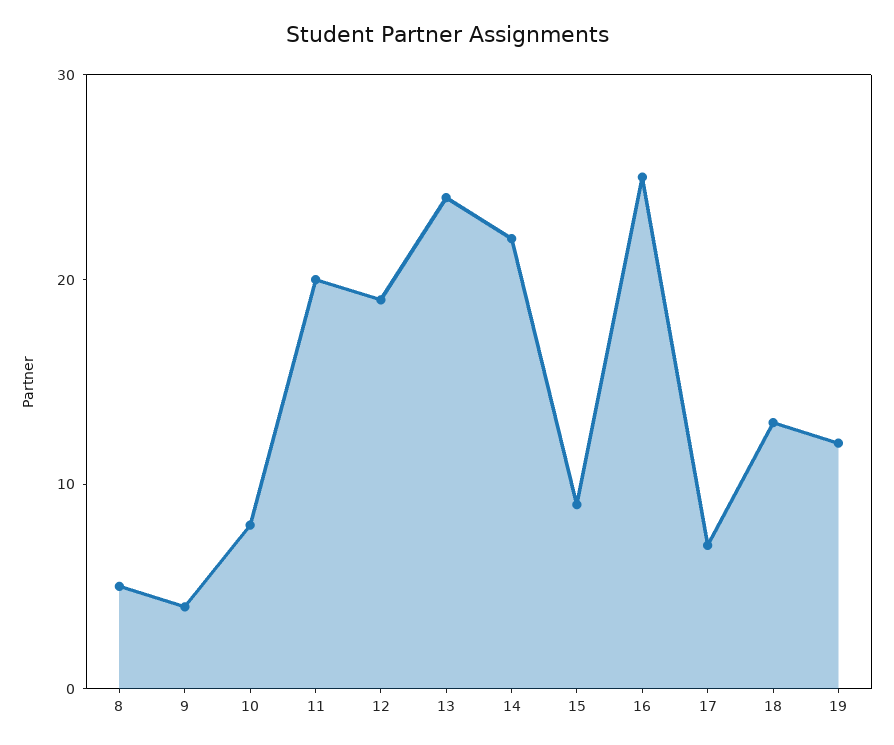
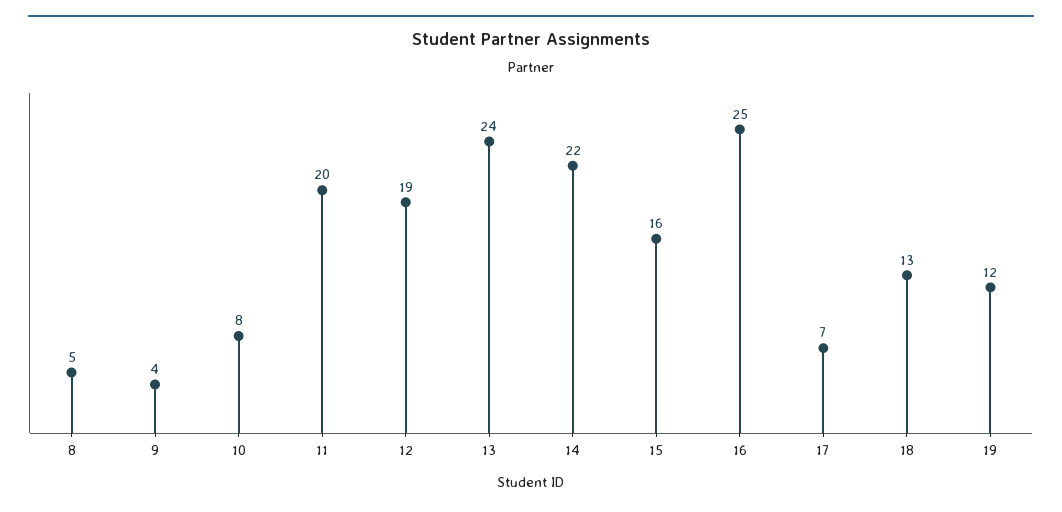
  {
    "8": 5,
    "9": 4,
    "10": 8,
    "11": 20,
    "12": 19,
    "13": 24,
    "14": 22,
-   "15": 9,
+   "15": 16,
    "16": 25,
    "17": 7,
    "18": 13,
    "19": 12
  }

